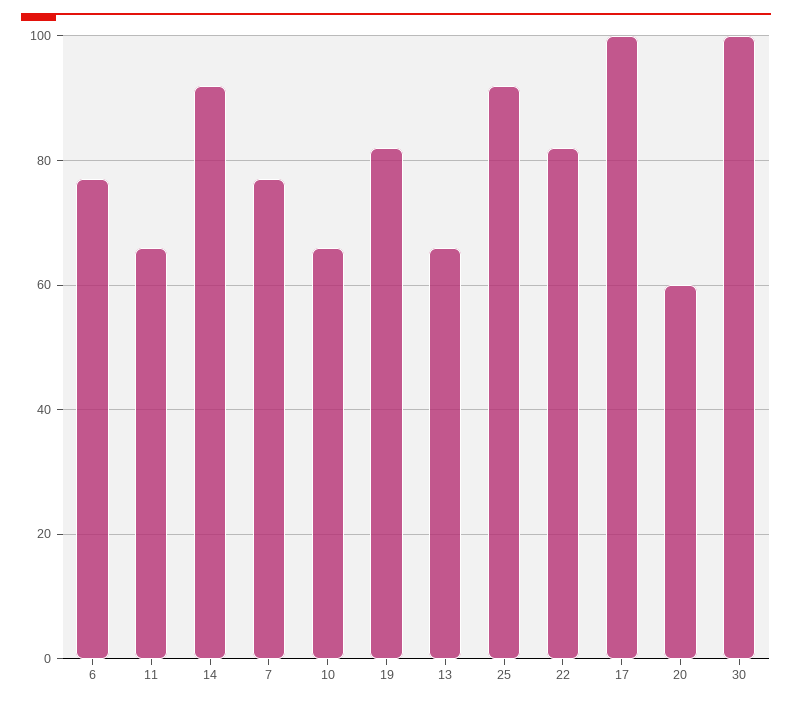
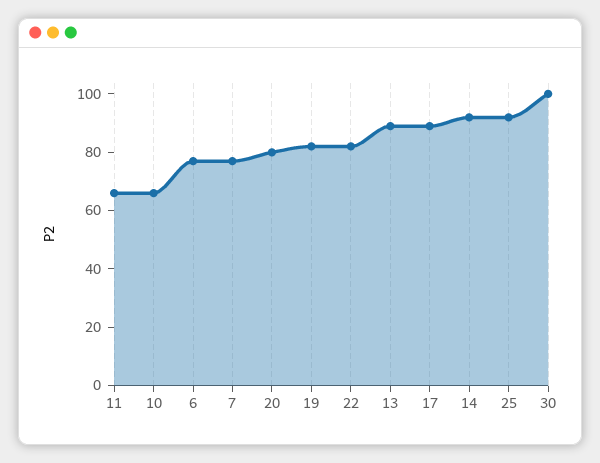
  {
    "6": 75,
    "11": 65,
    "14": 90,
    "7": 75,
    "10": 65,
    "19": 80,
-   "13": 65,
+   "13": 90,
    "25": 90,
    "22": 80,
-   "17": 100,
+   "17": 90,
-   "20": 60,
+   "20": 80,
    "30": 100
  }

